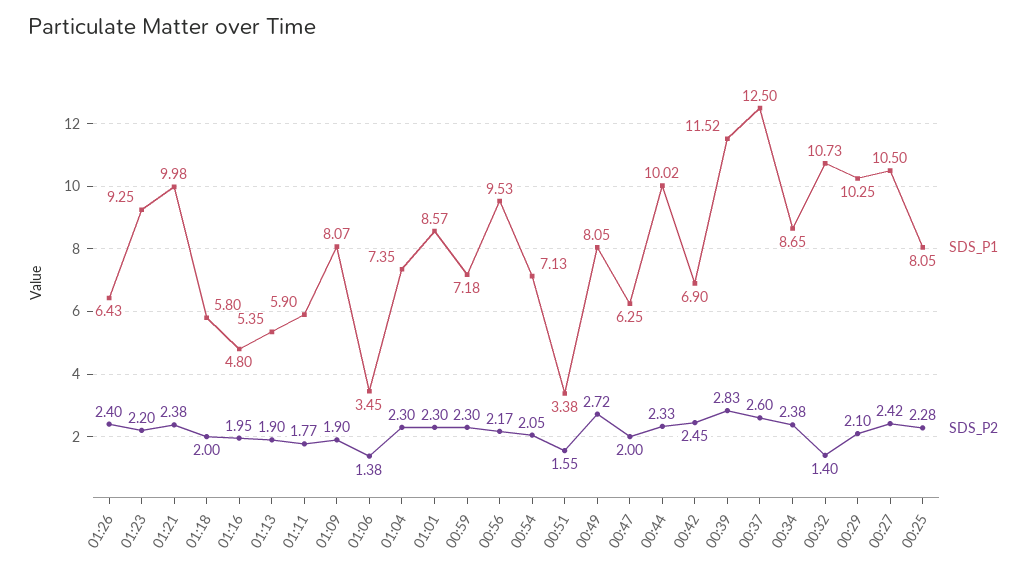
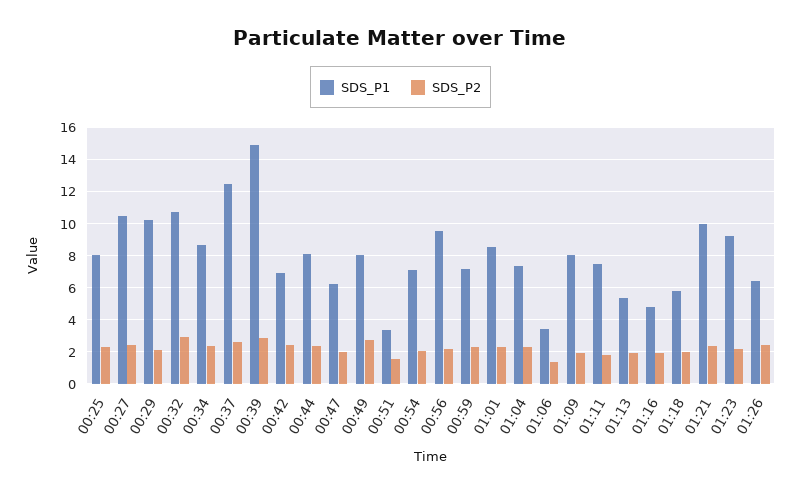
  {
    "SDS_P1": {
      "01:26": 6.43,
      "01:23": 9.25,
      "01:21": 9.98,
      "01:18": 5.8,
      "01:16": 4.8,
      "01:13": 5.35,
-     "01:11": 5.9,
+     "01:11": 7.5,
      "01:09": 8.07,
      "01:06": 3.45,
      "01:04": 7.35,
      "01:01": 8.57,
      "00:59": 7.18,
      "00:56": 9.53,
      "00:54": 7.13,
      "00:51": 3.38,
      "00:49": 8.05,
      "00:47": 6.25,
-     "00:44": 10.02,
+     "00:44": 8,
      "00:42": 6.9,
-     "00:39": 11.52,
+     "00:39": 15,
      "00:37": 12.5,
      "00:34": 8.65,
      "00:32": 10.73,
      "00:29": 10.25,
      "00:27": 10.5,
      "00:25": 8.05
    },
    "SDS_P2": {
      "01:26": 2.4,
      "01:23": 2.2,
      "01:21": 2.38,
      "01:18": 2,
      "01:16": 1.95,
      "01:13": 1.9,
      "01:11": 1.77,
      "01:09": 1.9,
      "01:06": 1.38,
      "01:04": 2.3,
      "01:01": 2.3,
      "00:59": 2.3,
      "00:56": 2.17,
      "00:54": 2.05,
      "00:51": 1.55,
      "00:49": 2.72,
      "00:47": 2,
      "00:44": 2.33,
      "00:42": 2.45,
      "00:39": 2.83,
      "00:37": 2.6,
      "00:34": 2.38,
-     "00:32": 1.4,
+     "00:32": 3,
      "00:29": 2.1,
      "00:27": 2.42,
      "00:25": 2.28
    }
  }

